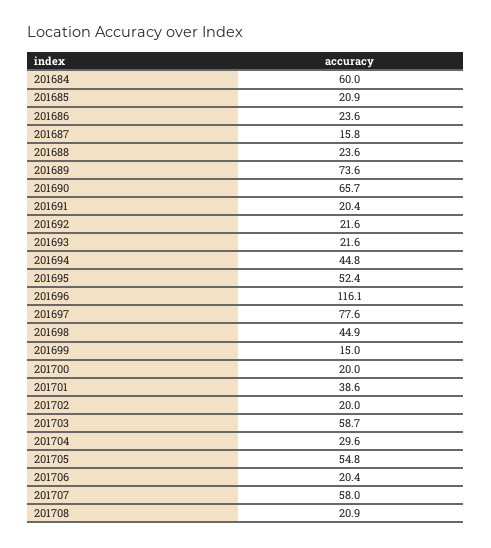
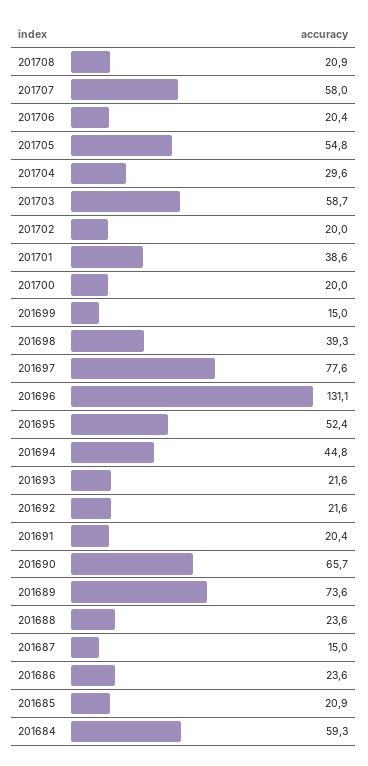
  {
-   "201684": 60,
+   "201684": 59.3,
    "201685": 20.9,
    "201686": 23.6,
-   "201687": 15.8,
+   "201687": 15,
    "201688": 23.6,
    "201689": 73.6,
    "201690": 65.7,
    "201691": 20.4,
    "201692": 21.6,
    "201693": 21.6,
    "201694": 44.8,
    "201695": 52.4,
-   "201696": 116.1,
+   "201696": 131.1,
    "201697": 77.6,
-   "201698": 44.9,
+   "201698": 39.3,
    "201699": 15,
    "201700": 20,
    "201701": 38.6,
    "201702": 20,
    "201703": 58.7,
    "201704": 29.6,
    "201705": 54.8,
    "201706": 20.4,
    "201707": 58,
    "201708": 20.9
  }

